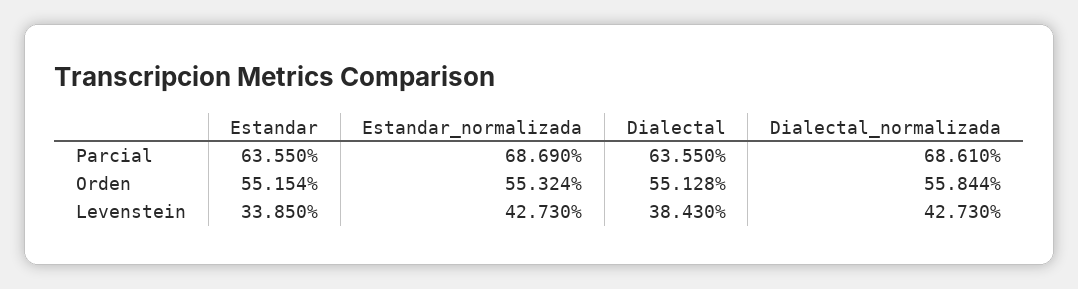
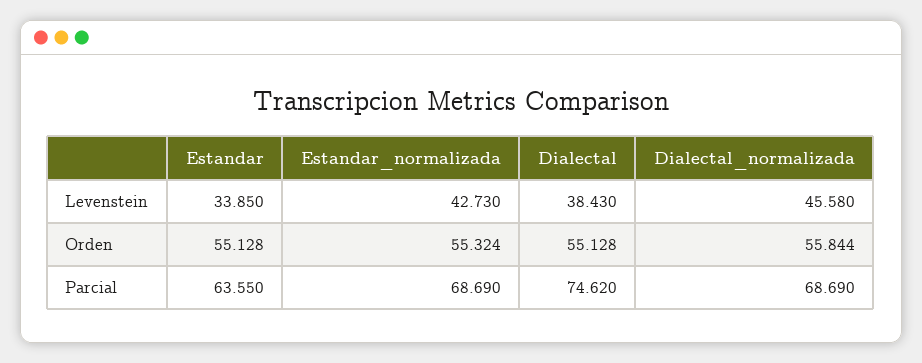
  {
    "Estandar": {
      "Parcial": 63.55,
-     "Orden": 55.154,
+     "Orden": 55.128,
      "Levenstein": 33.85
    },
    "Estandar_normalizada": {
      "Parcial": 68.69,
      "Orden": 55.324,
      "Levenstein": 42.73
    },
    "Dialectal": {
-     "Parcial": 63.55,
+     "Parcial": 74.62,
      "Orden": 55.128,
      "Levenstein": 38.43
    },
    "Dialectal_normalizada": {
-     "Parcial": 68.61,
+     "Parcial": 68.69,
      "Orden": 55.844,
-     "Levenstein": 42.73
+     "Levenstein": 45.58
    }
  }

